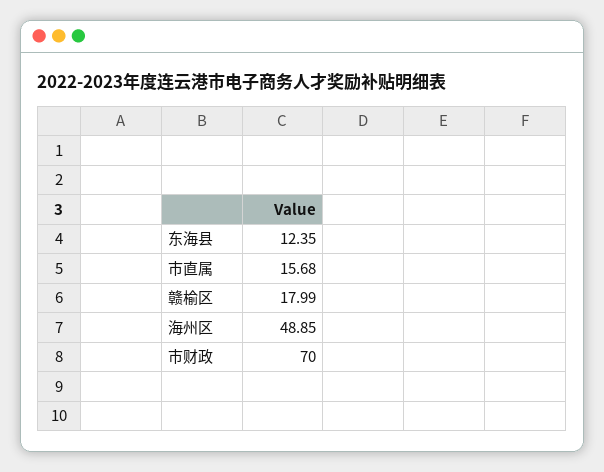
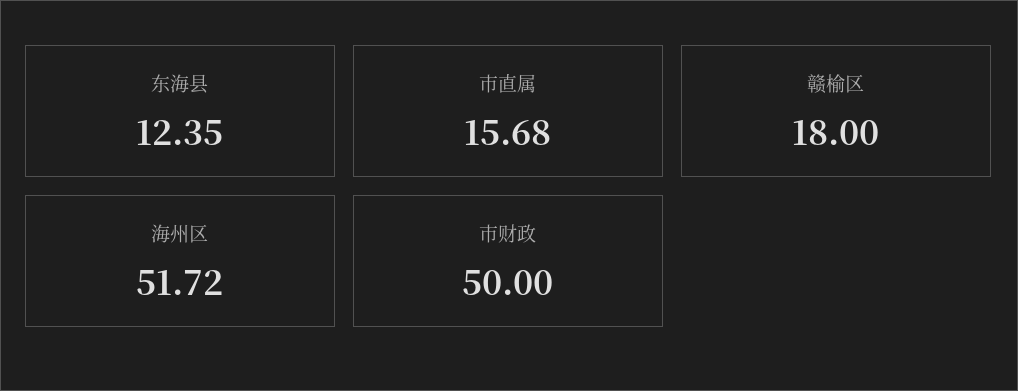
  {
    "东海县": 12.35,
    "市直属": 15.68,
-   "赣榆区": 17.99,
+   "赣榆区": 18,
-   "海州区": 48.85,
+   "海州区": 51.72,
-   "市财政": 70
+   "市财政": 50
  }

